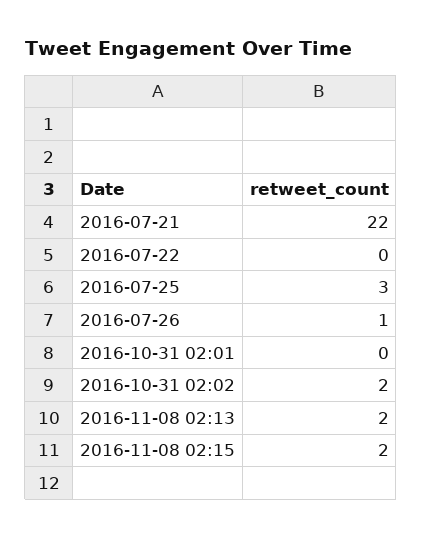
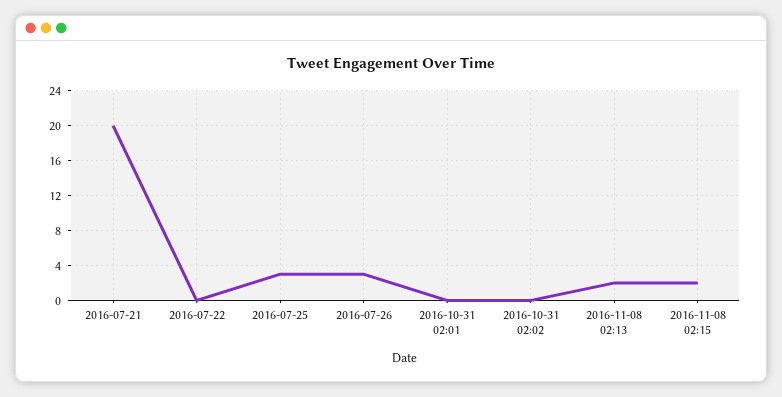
  {
-   "2016-07-21": 22,
+   "2016-07-21": 20,
    "2016-07-22": 0,
    "2016-07-25": 3,
-   "2016-07-26": 1,
+   "2016-07-26": 3,
    "2016-10-31 02:01": 0,
-   "2016-10-31 02:02": 2,
+   "2016-10-31 02:02": 0,
    "2016-11-08 02:13": 2,
    "2016-11-08 02:15": 2
  }

